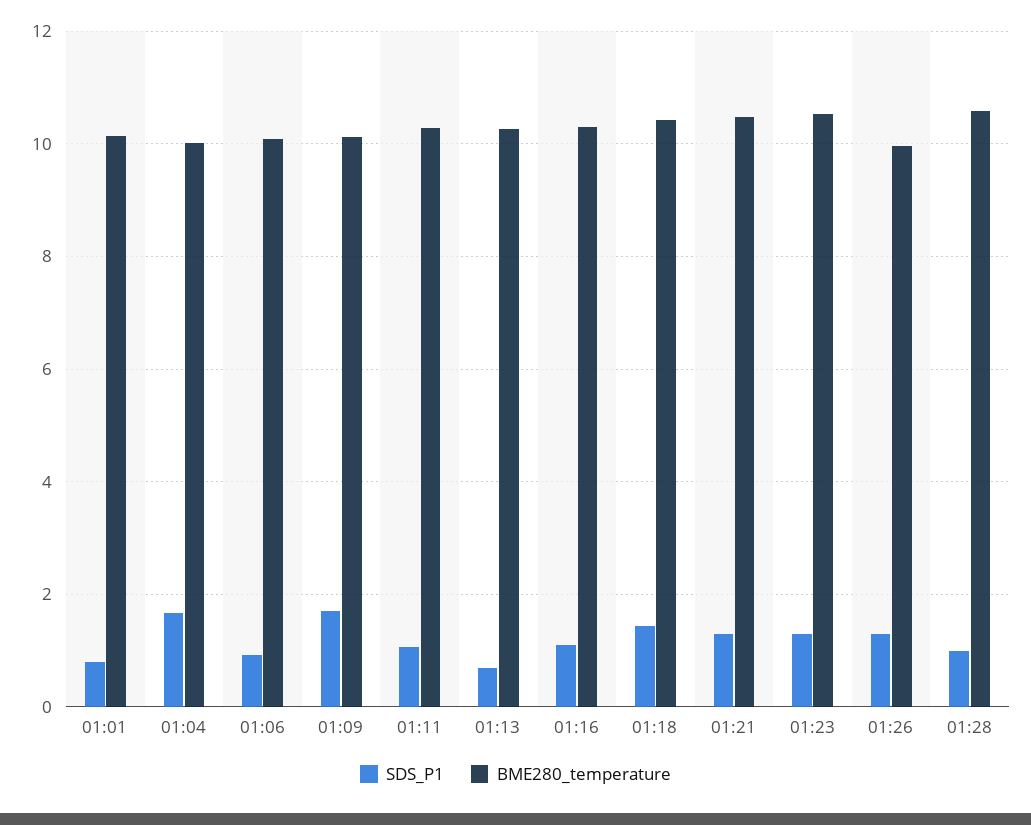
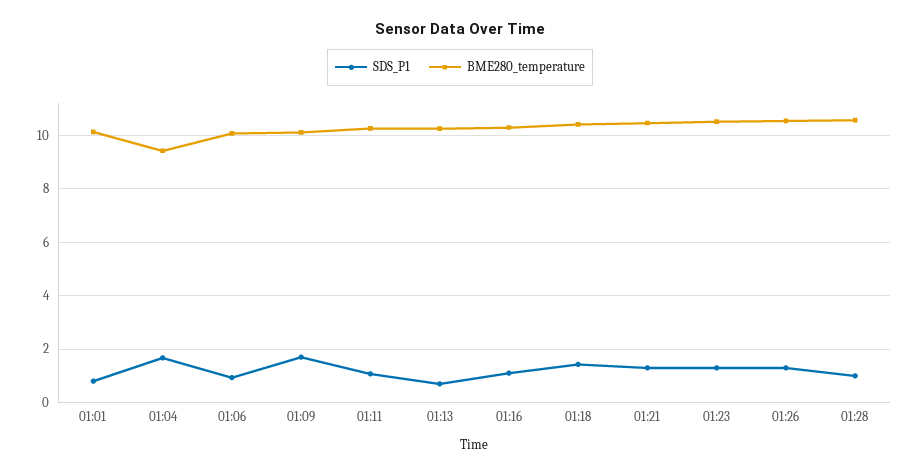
  {
    "SDS_P1": {
      "01:01": 0.8,
      "01:04": 1.6,
      "01:06": 1,
      "01:09": 1.8,
      "01:11": 1,
      "01:13": 0.8,
      "01:16": 1.2,
      "01:18": 1.4,
      "01:21": 1.4,
      "01:23": 1.4,
      "01:26": 1.4,
      "01:28": 1
    },
    "BME280_temperature": {
      "01:01": 10.2,
-     "01:04": 10,
+     "01:04": 9.5,
      "01:06": 10,
      "01:09": 10.2,
      "01:11": 10.2,
      "01:13": 10.2,
      "01:16": 10.4,
      "01:18": 10.4,
      "01:21": 10.4,
      "01:23": 10.6,
-     "01:26": 10,
+     "01:26": 10.5,
      "01:28": 10.6
    }
  }

